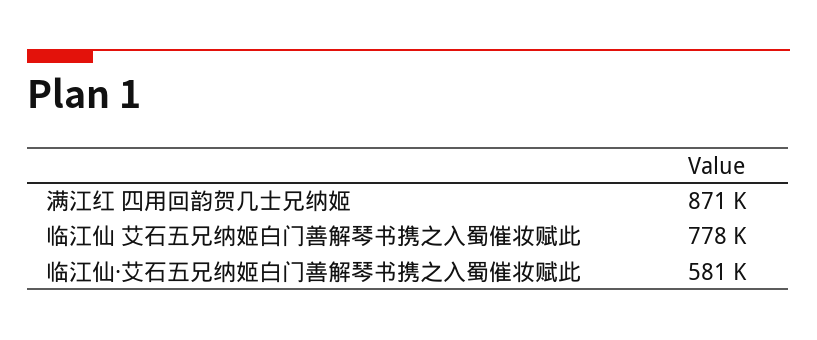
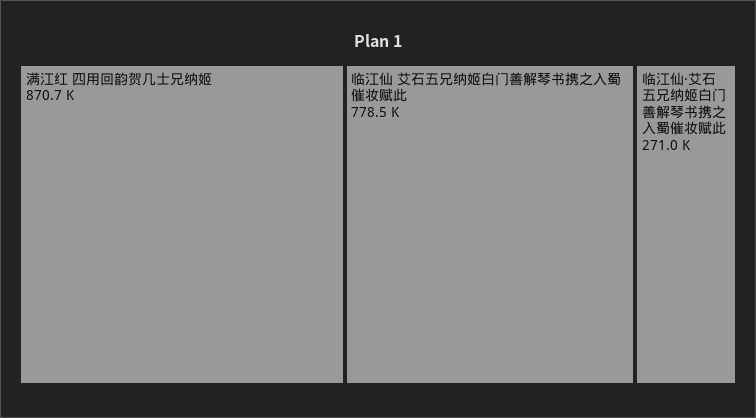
  {
    "满江红 四用回韵贺几士兄纳姬": 870700,
    "临江仙 艾石五兄纳姬白门善解琴书携之入蜀催妆赋此": 778500,
-   "临江仙·艾石五兄纳姬白门善解琴书携之入蜀催妆赋此": 581000
+   "临江仙·艾石五兄纳姬白门善解琴书携之入蜀催妆赋此": 271000
  }

